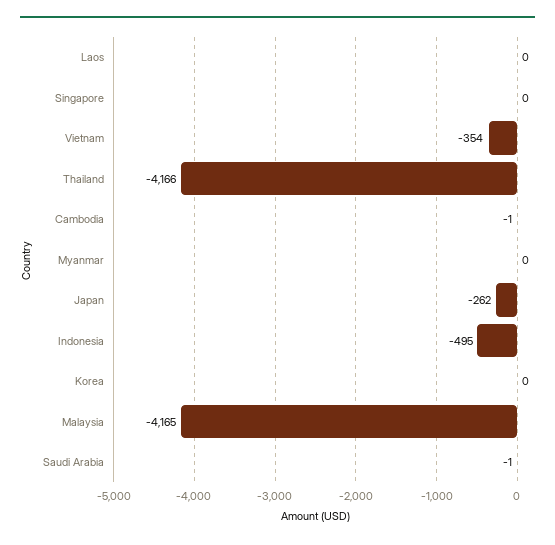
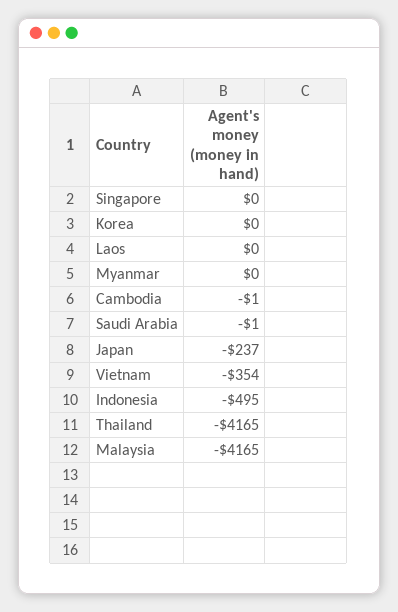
  {
    "Laos": 0,
    "Singapore": 0,
    "Vietnam": -354,
-   "Thailand": -4166,
+   "Thailand": -4165,
    "Cambodia": -1,
    "Myanmar": 0,
-   "Japan": -262,
+   "Japan": -237,
    "Indonesia": -495,
    "Korea": 0,
    "Malaysia": -4165,
    "Saudi Arabia": -1
  }

